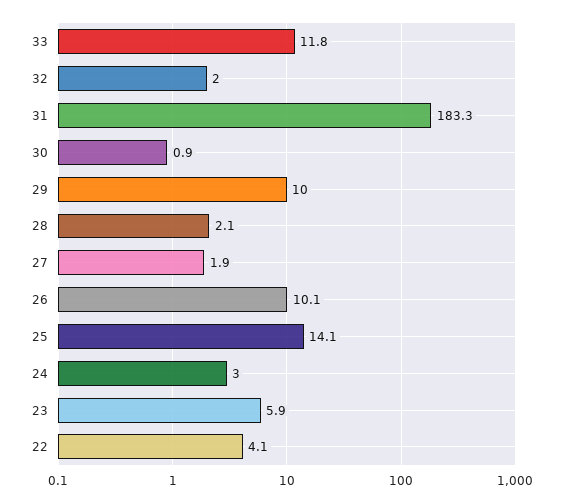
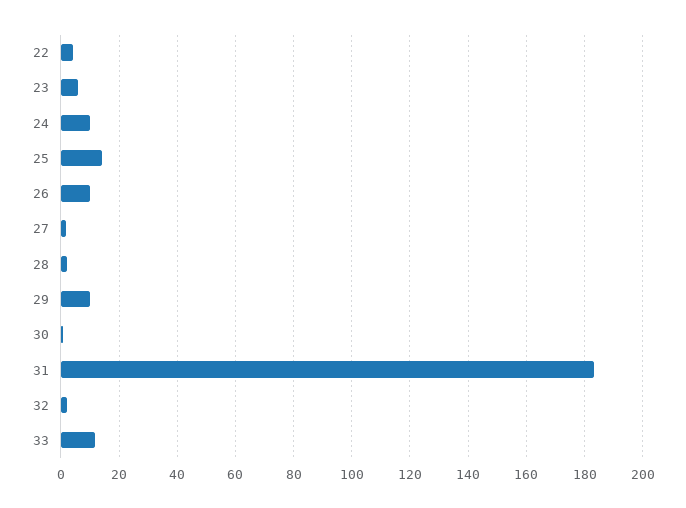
  {
    "33": 11.8,
    "32": 2,
    "31": 183.3,
    "30": 0.9,
    "29": 10,
    "28": 2.1,
    "27": 1.9,
    "26": 10.1,
    "25": 14.1,
-   "24": 3,
+   "24": 10,
    "23": 5.9,
    "22": 4.1
  }

